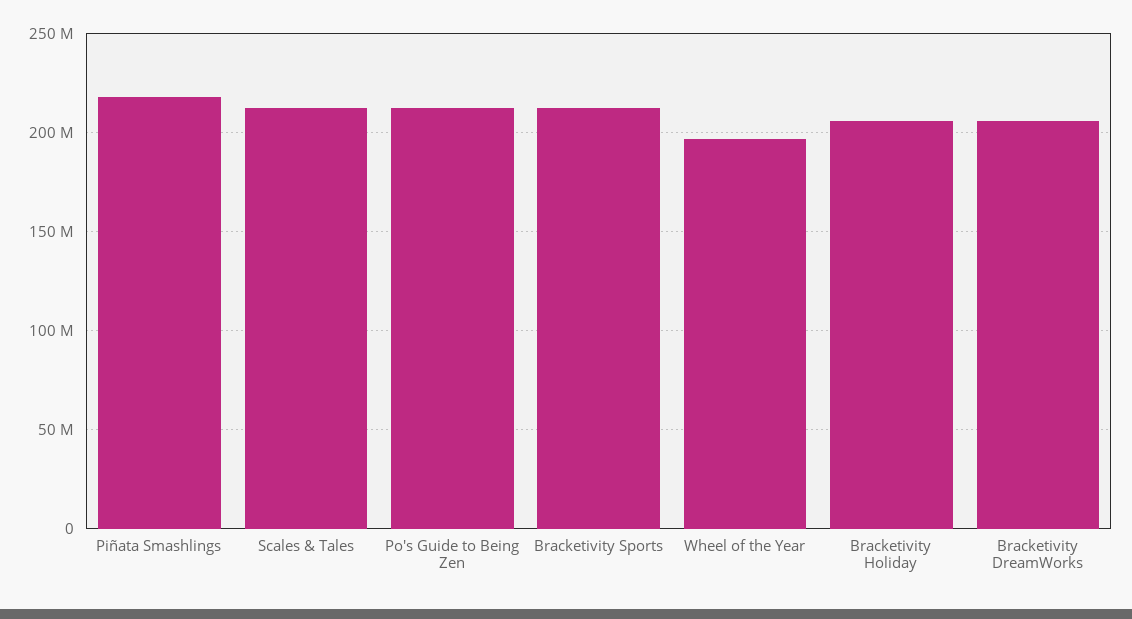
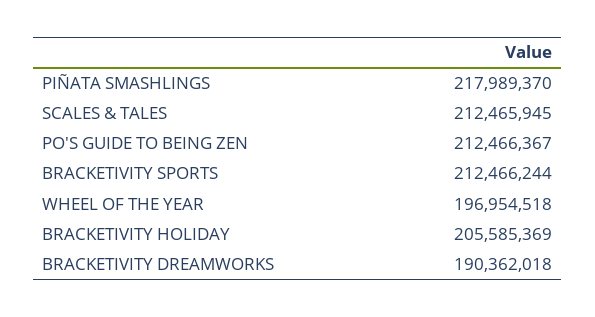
  {
    "Piñata Smashlings": 217989370,
    "Scales & Tales": 212465945,
    "Po's Guide to Being Zen": 212466367,
    "Bracketivity Sports": 212466244,
    "Wheel of the Year": 196954518,
    "Bracketivity Holiday": 205585369,
-   "Bracketivity DreamWorks": 205000000
+   "Bracketivity DreamWorks": 190362018
  }

